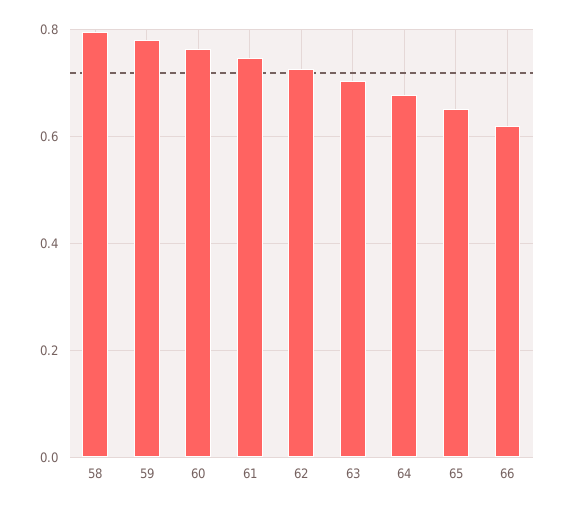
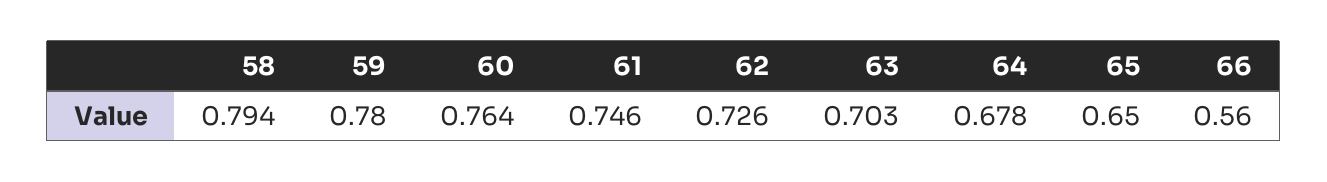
  {
    "58": 0.794,
    "59": 0.78,
    "60": 0.764,
    "61": 0.746,
    "62": 0.726,
    "63": 0.703,
    "64": 0.678,
    "65": 0.65,
-   "66": 0.62
+   "66": 0.56
  }

